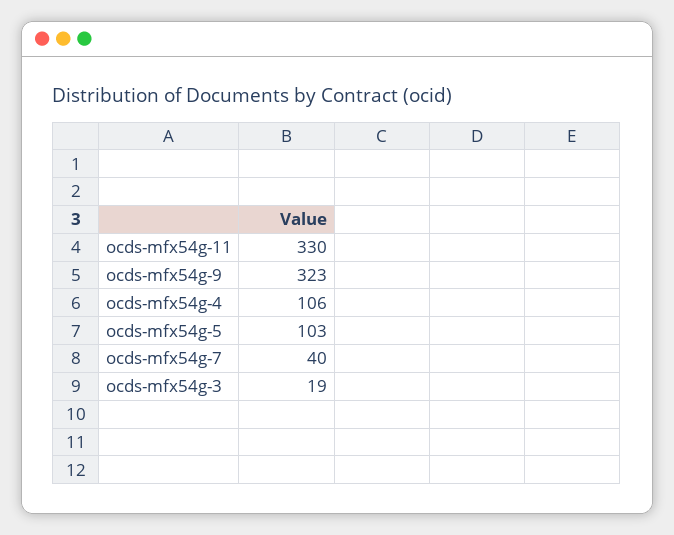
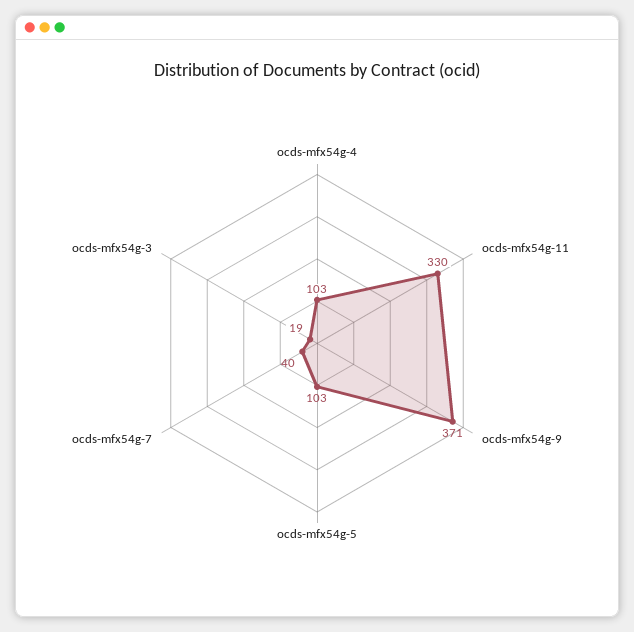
  {
    "ocds-mfx54g-11": 330,
-   "ocds-mfx54g-9": 323,
+   "ocds-mfx54g-9": 371,
-   "ocds-mfx54g-4": 106,
+   "ocds-mfx54g-4": 103,
    "ocds-mfx54g-5": 103,
    "ocds-mfx54g-7": 40,
    "ocds-mfx54g-3": 19
  }

